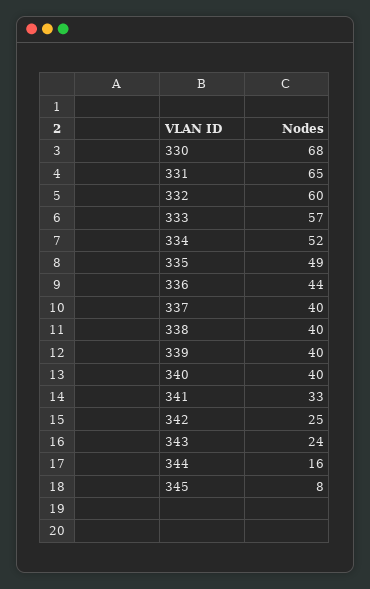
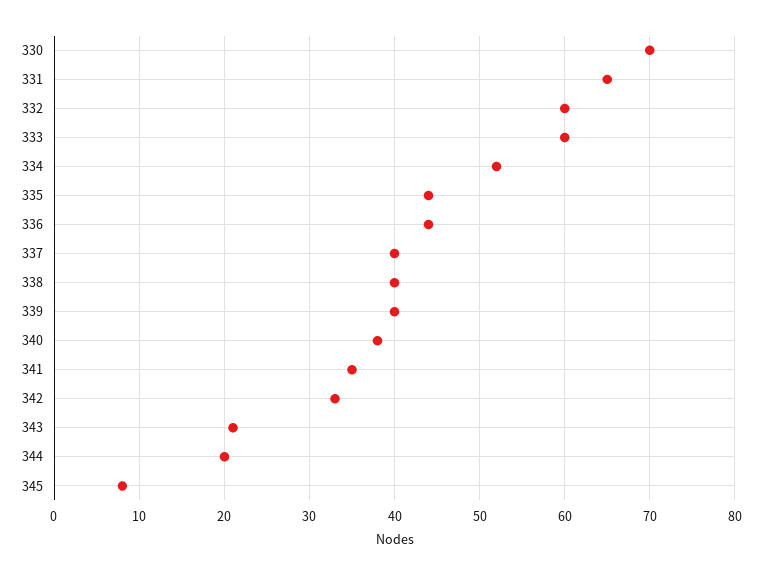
  {
-   "330": 68,
+   "330": 70,
    "331": 65,
    "332": 60,
-   "333": 57,
+   "333": 60,
    "334": 52,
-   "335": 49,
+   "335": 44,
    "336": 44,
    "337": 40,
    "338": 40,
    "339": 40,
-   "340": 40,
+   "340": 38,
-   "341": 33,
+   "341": 35,
-   "342": 25,
+   "342": 33,
-   "343": 24,
+   "343": 21,
-   "344": 16,
+   "344": 20,
    "345": 8
  }

